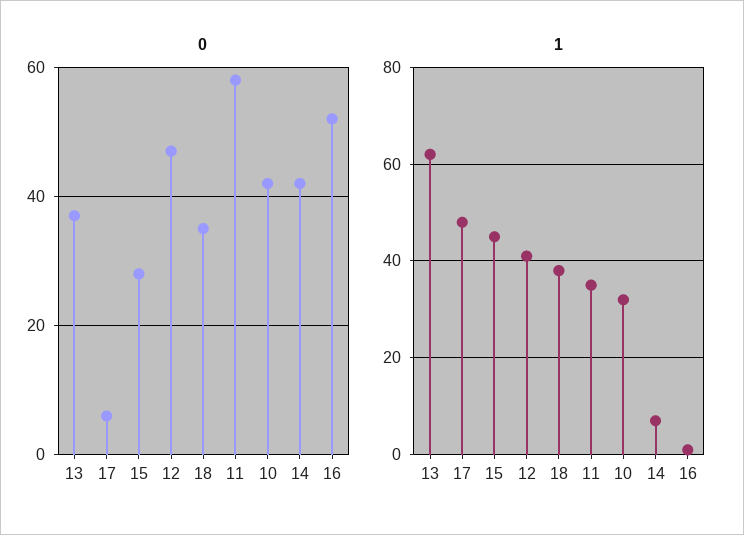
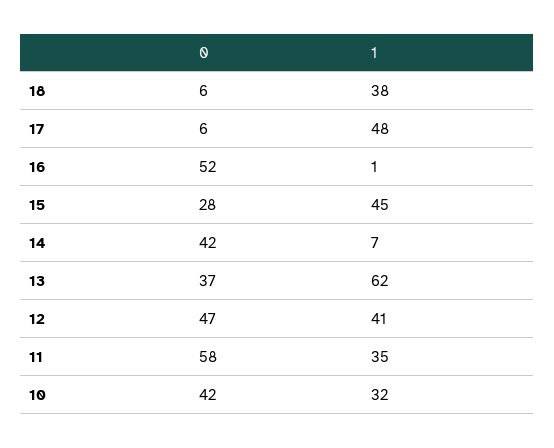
  {
    "0": {
      "13": 37,
      "17": 6,
      "15": 28,
      "12": 47,
-     "18": 35,
+     "18": 6,
      "11": 58,
      "10": 42,
      "14": 42,
      "16": 52
    },
    "1": {
      "13": 62,
      "17": 48,
      "15": 45,
      "12": 41,
      "18": 38,
      "11": 35,
      "10": 32,
      "14": 7,
      "16": 1
    }
  }

